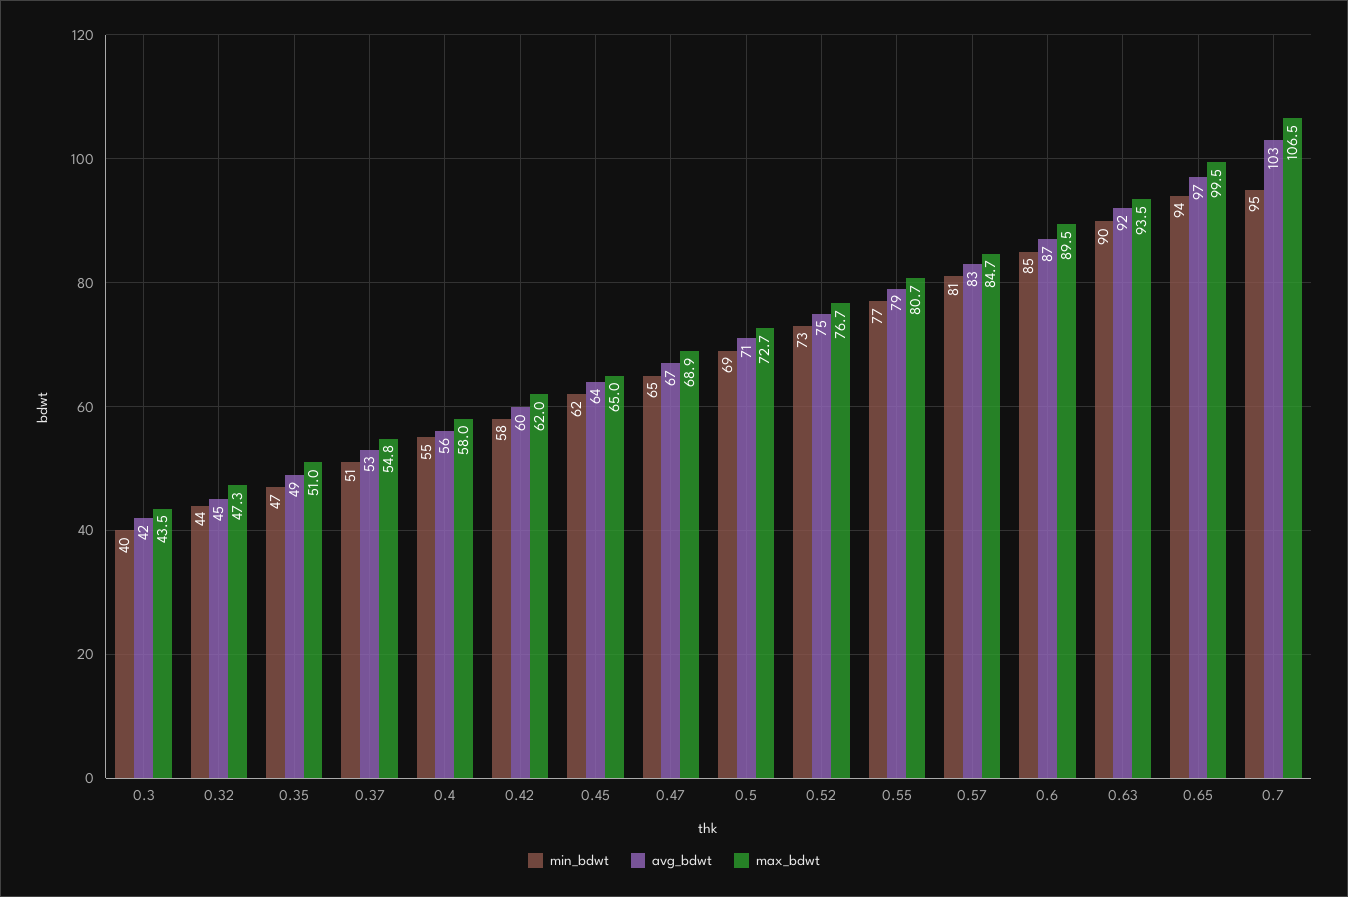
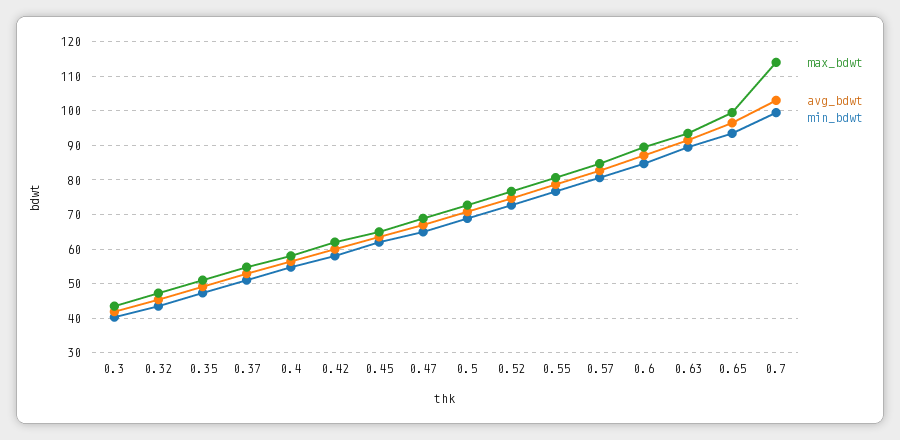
  {
    "min_bdwt": {
      "0.3": 40,
      "0.32": 44,
      "0.35": 47,
      "0.37": 51,
      "0.4": 55,
      "0.42": 58,
      "0.45": 62,
      "0.47": 65,
      "0.5": 69,
      "0.52": 73,
      "0.55": 77,
      "0.57": 81,
      "0.6": 85,
      "0.63": 90,
      "0.65": 94,
-     "0.7": 95
+     "0.7": 100
    },
    "avg_bdwt": {
      "0.3": 42,
      "0.32": 45,
      "0.35": 49,
      "0.37": 53,
      "0.4": 56,
      "0.42": 60,
      "0.45": 64,
      "0.47": 67,
      "0.5": 71,
      "0.52": 75,
      "0.55": 79,
      "0.57": 83,
      "0.6": 87,
      "0.63": 92,
      "0.65": 97,
      "0.7": 103
    },
    "max_bdwt": {
      "0.3": 43.5,
      "0.32": 47.3,
      "0.35": 51,
      "0.37": 54.8,
      "0.4": 58,
      "0.42": 62,
      "0.45": 65,
      "0.47": 68.9,
      "0.5": 72.7,
      "0.52": 76.7,
      "0.55": 80.7,
      "0.57": 84.7,
      "0.6": 89.5,
      "0.63": 93.5,
      "0.65": 99.5,
-     "0.7": 106.5
+     "0.7": 114
    }
  }

